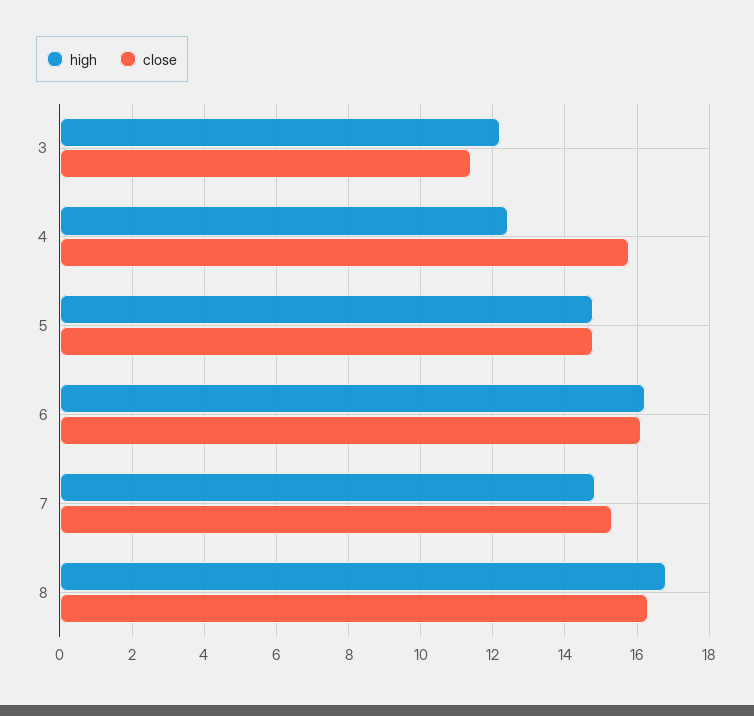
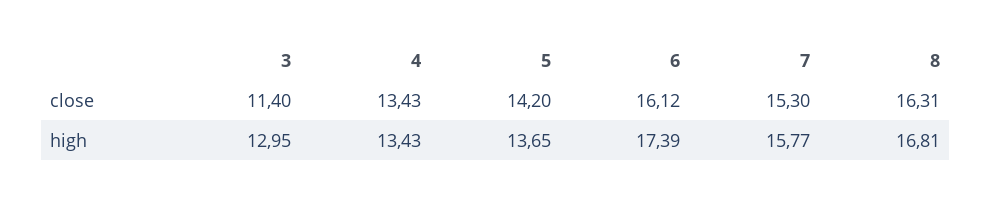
  {
    "high": {
-     "3": 12.2,
+     "3": 12.95,
-     "4": 12.4,
+     "4": 13.43,
-     "5": 14.8,
+     "5": 13.65,
-     "6": 16.2,
+     "6": 17.39,
-     "7": 14.8,
+     "7": 15.77,
      "8": 16.81
    },
    "close": {
      "3": 11.4,
-     "4": 15.8,
+     "4": 13.43,
-     "5": 14.8,
+     "5": 14.2,
      "6": 16.12,
      "7": 15.3,
      "8": 16.31
    }
  }

